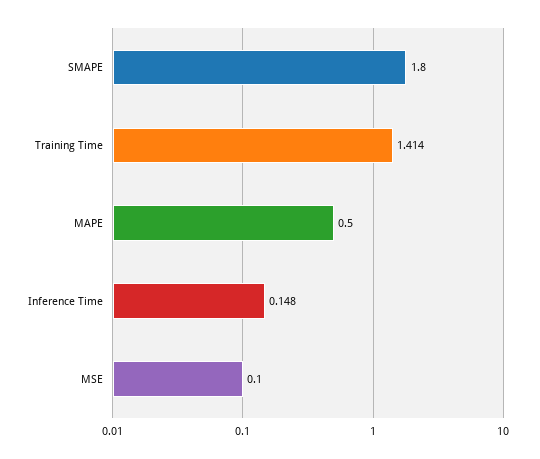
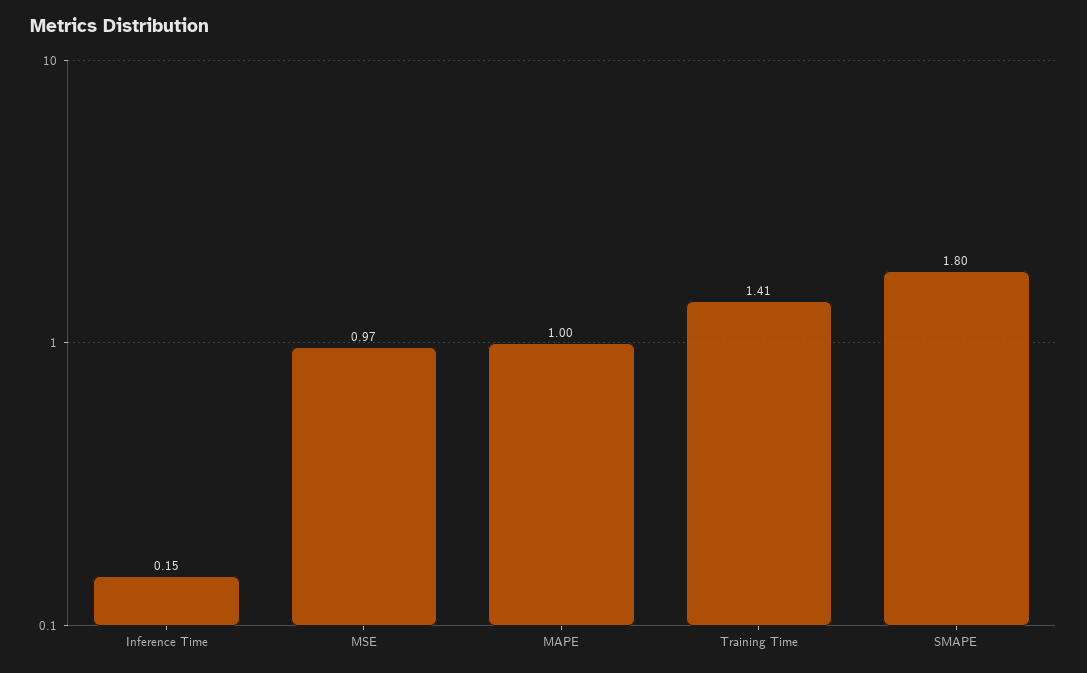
  {
    "SMAPE": 1.8,
    "Training Time": 1.414,
-   "MAPE": 0.5,
+   "MAPE": 1,
    "Inference Time": 0.148,
-   "MSE": 0.1
+   "MSE": 0.97
  }

